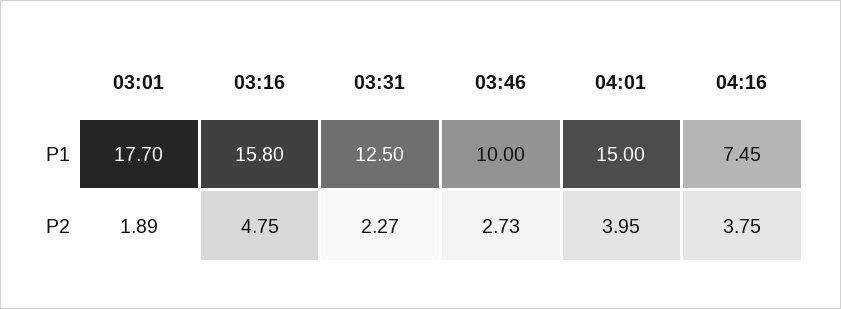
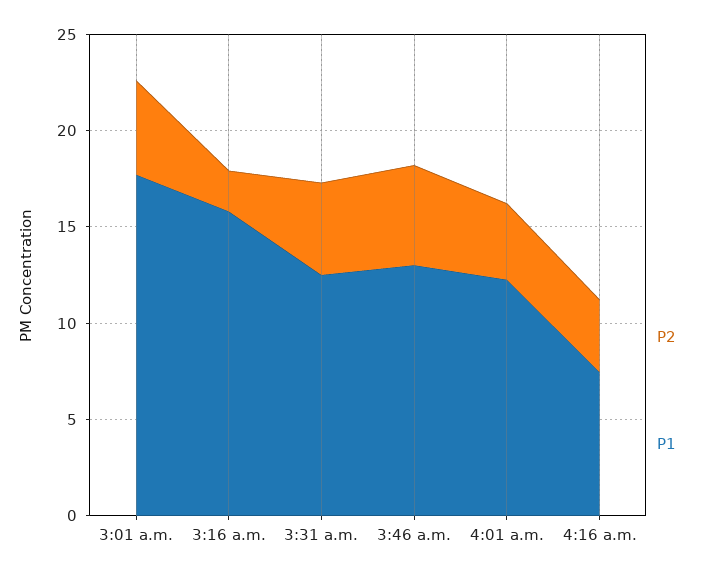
  {
    "P1": {
      "03:01": 17.7,
      "03:16": 15.8,
      "03:31": 12.5,
-     "03:46": 10,
+     "03:46": 13,
-     "04:01": 15,
+     "04:01": 12,
      "04:16": 7.45
    },
    "P2": {
-     "03:01": 1.89,
+     "03:01": 5,
-     "03:16": 4.75,
+     "03:16": 2,
-     "03:31": 2.27,
+     "03:31": 5,
-     "03:46": 2.73,
+     "03:46": 5,
      "04:01": 3.95,
      "04:16": 3.75
    }
  }

